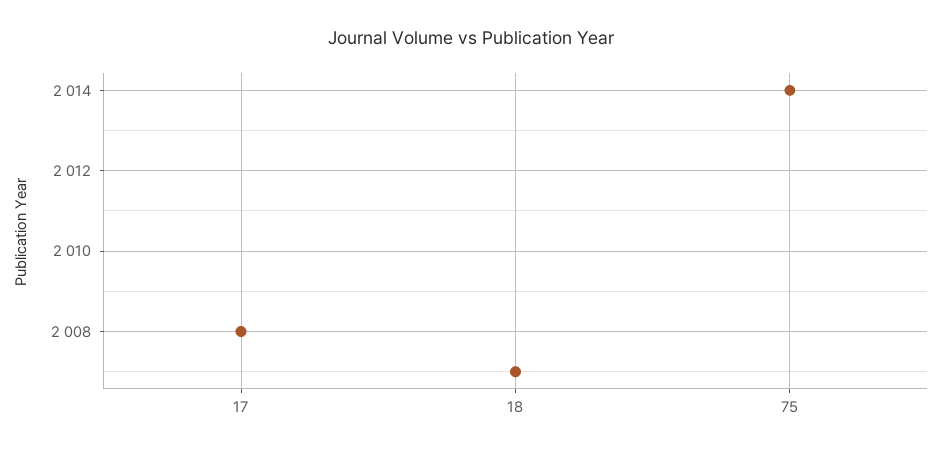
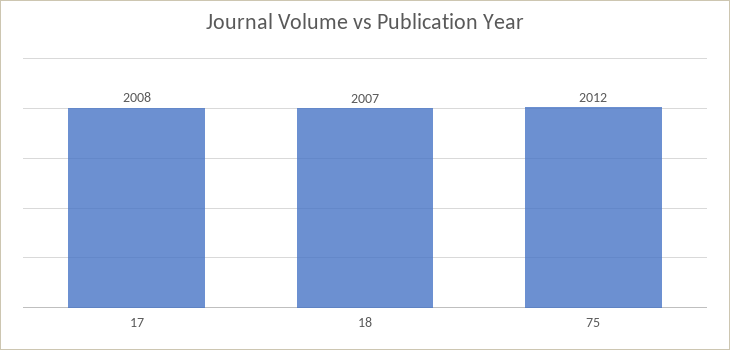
  {
    "17": 2008,
    "18": 2007,
-   "75": 2014
+   "75": 2012
  }

